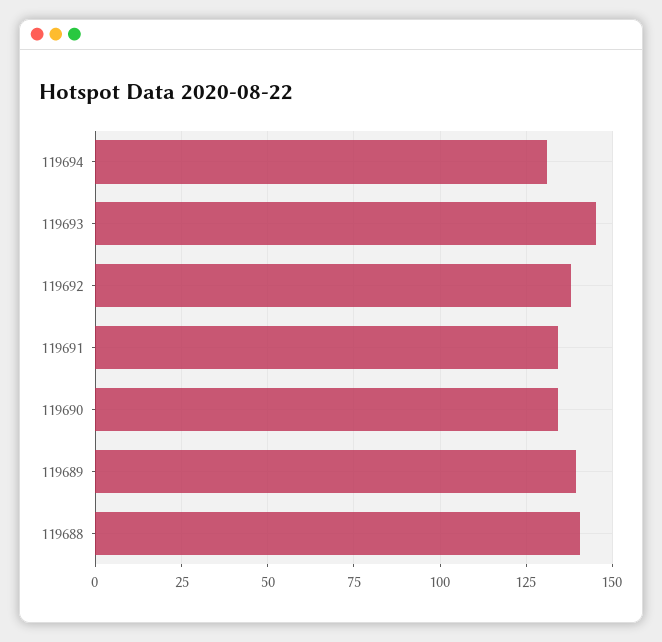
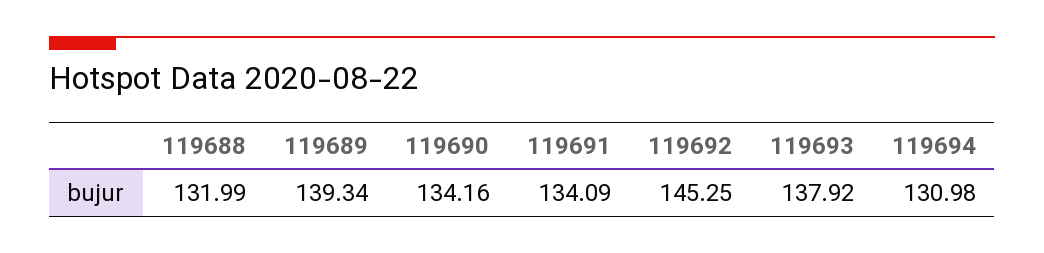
  {
    "119694": 130.98,
-   "119693": 145,
+   "119693": 137.92,
-   "119692": 137.5,
+   "119692": 145.25,
    "119691": 134.09,
    "119690": 134.16,
    "119689": 139.34,
-   "119688": 140
+   "119688": 131.99
  }

